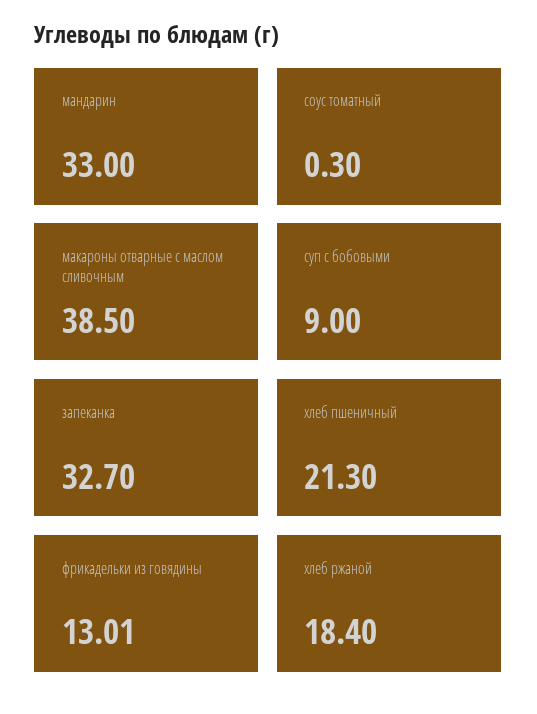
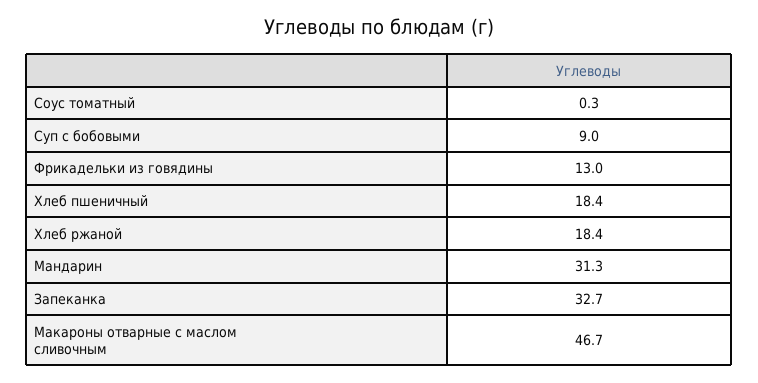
  {
-   "мандарин": 33,
+   "мандарин": 31.3,
    "соус томатный": 0.3,
-   "макароны отварные с маслом сливочным": 38.5,
+   "макароны отварные с маслом сливочным": 46.7,
    "суп с бобовыми": 9,
    "запеканка": 32.7,
-   "хлеб пшеничный": 21.3,
+   "хлеб пшеничный": 18.4,
    "фрикадельки из говядины": 13.01,
    "хлеб ржаной": 18.4
  }

